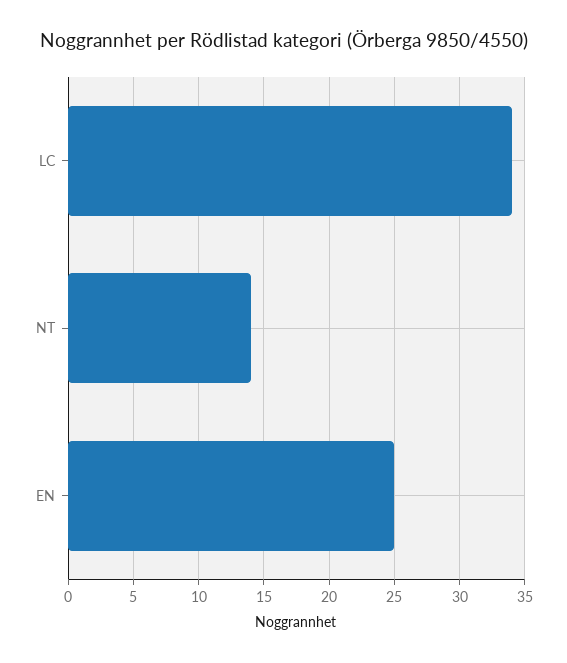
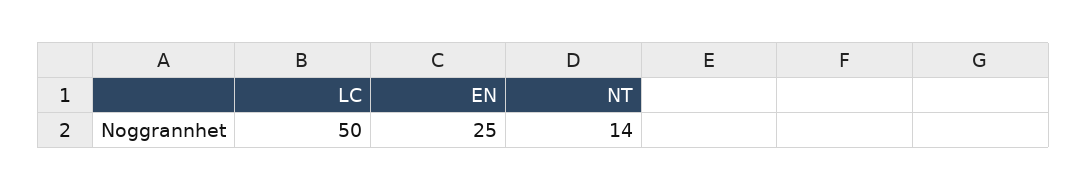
  {
-   "LC": 34,
+   "LC": 50,
    "NT": 14,
    "EN": 25
  }

